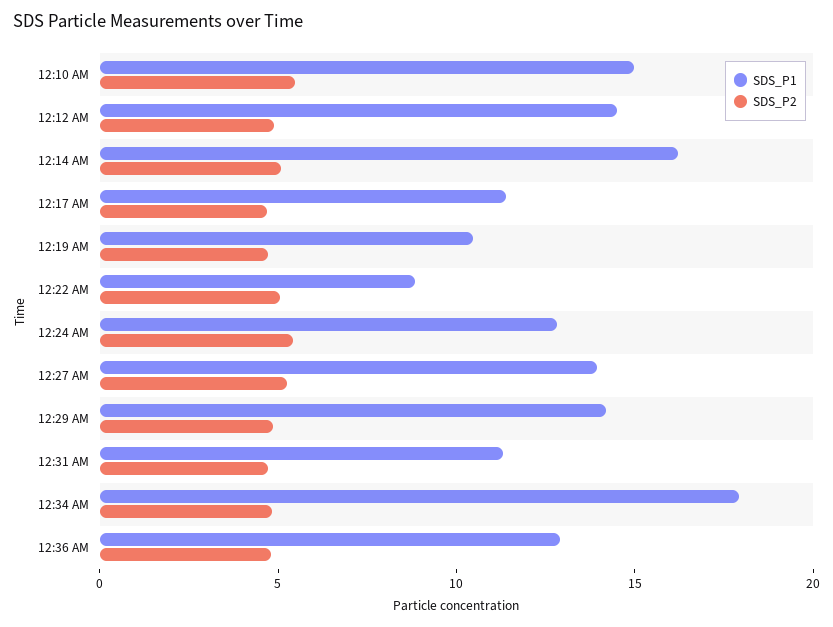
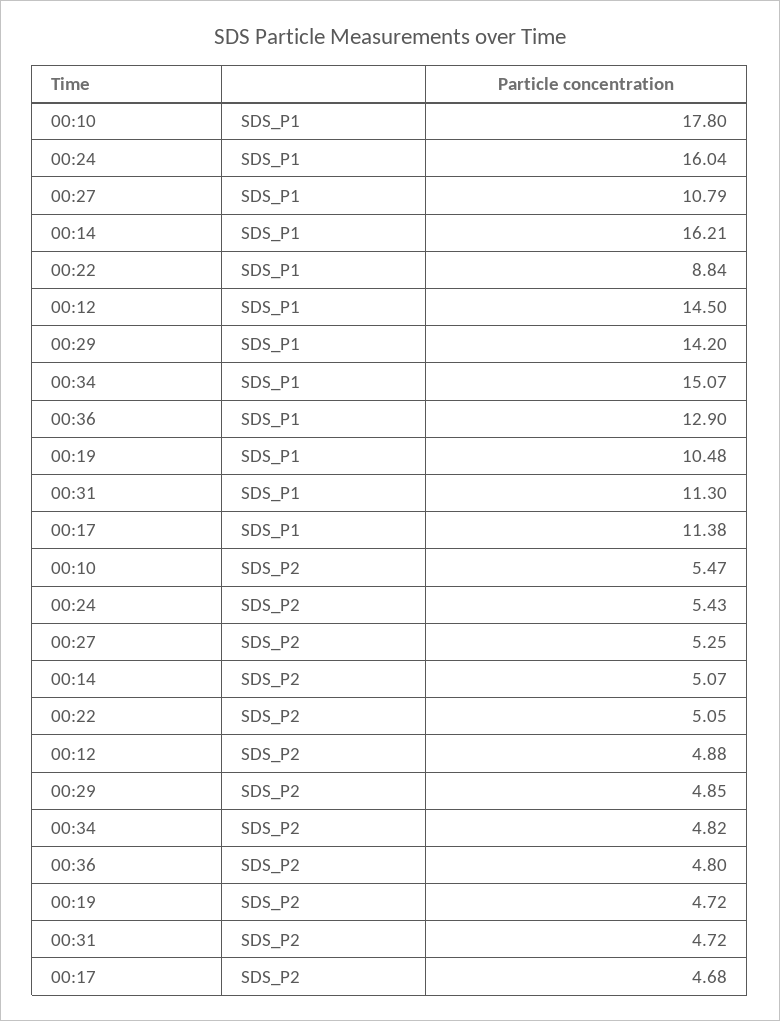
  {
    "SDS_P1": {
-     "12:10 AM": 15,
+     "12:10 AM": 17.8,
      "12:12 AM": 14.5,
      "12:14 AM": 16.21,
      "12:17 AM": 11.38,
      "12:19 AM": 10.48,
      "12:22 AM": 8.84,
-     "12:24 AM": 13,
+     "12:24 AM": 16.04,
-     "12:27 AM": 14,
+     "12:27 AM": 10.79,
      "12:29 AM": 14.2,
      "12:31 AM": 11.3,
-     "12:34 AM": 18,
+     "12:34 AM": 15.07,
      "12:36 AM": 12.9
    },
    "SDS_P2": {
      "12:10 AM": 5.47,
      "12:12 AM": 4.88,
      "12:14 AM": 5.07,
      "12:17 AM": 4.68,
      "12:19 AM": 4.72,
      "12:22 AM": 5.05,
      "12:24 AM": 5.43,
      "12:27 AM": 5.25,
      "12:29 AM": 4.85,
      "12:31 AM": 4.72,
      "12:34 AM": 4.82,
      "12:36 AM": 4.8
    }
  }

